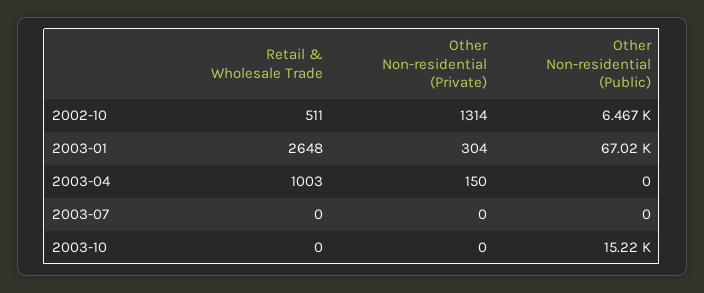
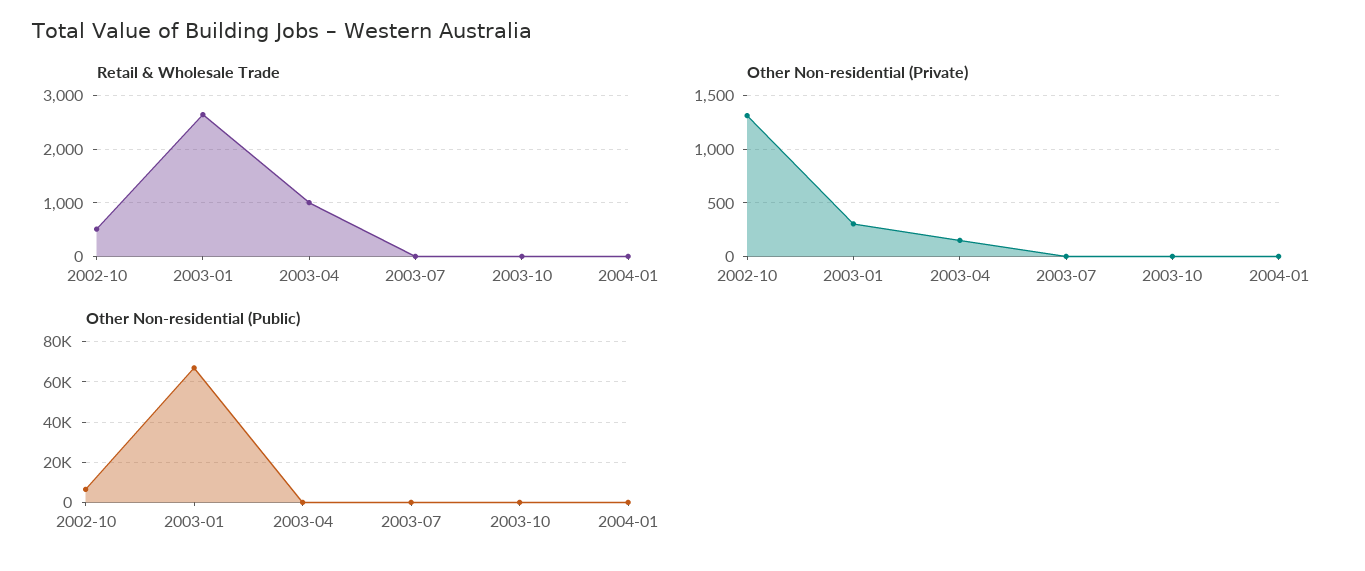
  {
    "Retail & Wholesale Trade": {
      "2002-10": 511,
      "2003-01": 2648,
      "2003-04": 1003,
      "2003-07": 0,
-     "2003-10": 0
+     "2003-10": 0,
+     "2004-01": 0
    },
    "Other Non-residential (Private)": {
      "2002-10": 1314,
      "2003-01": 304,
      "2003-04": 150,
      "2003-07": 0,
-     "2003-10": 0
+     "2003-10": 0,
+     "2004-01": 0
    },
    "Other Non-residential (Public)": {
      "2002-10": 6467,
      "2003-01": 67020,
      "2003-04": 0,
      "2003-07": 0,
-     "2003-10": 15220
+     "2003-10": 0,
+     "2004-01": 0
    }
  }

